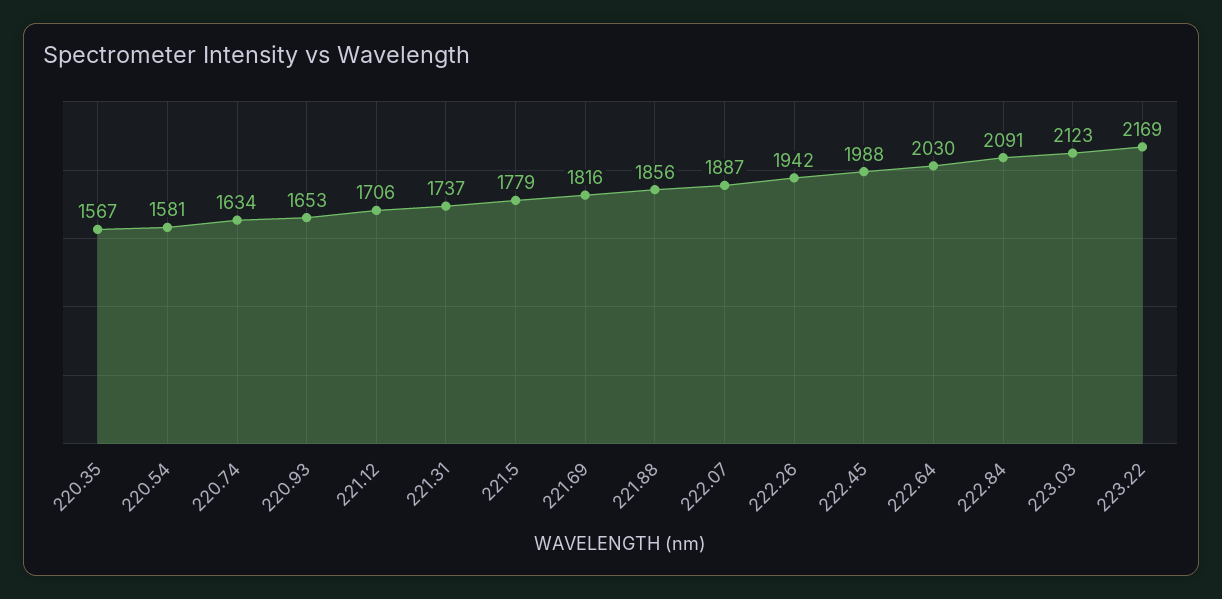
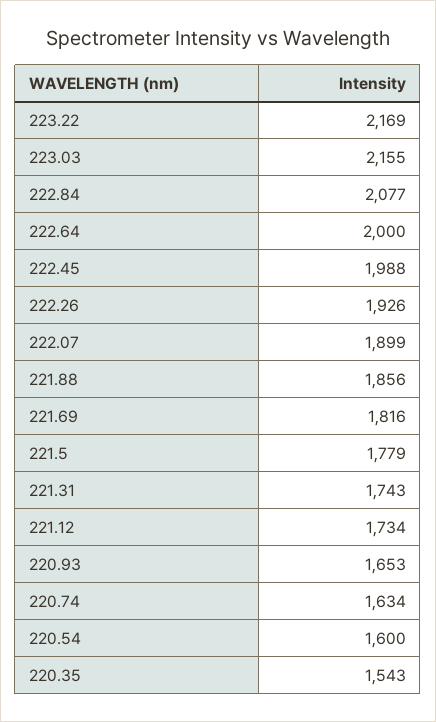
  {
-   "220.35": 1567,
+   "220.35": 1543,
-   "220.54": 1581,
+   "220.54": 1600,
    "220.74": 1634,
    "220.93": 1653,
-   "221.12": 1706,
+   "221.12": 1734,
-   "221.31": 1737,
+   "221.31": 1743,
    "221.5": 1779,
    "221.69": 1816,
    "221.88": 1856,
-   "222.07": 1887,
+   "222.07": 1899,
-   "222.26": 1942,
+   "222.26": 1926,
    "222.45": 1988,
-   "222.64": 2030,
+   "222.64": 2000,
-   "222.84": 2091,
+   "222.84": 2077,
-   "223.03": 2123,
+   "223.03": 2155,
    "223.22": 2169
  }

